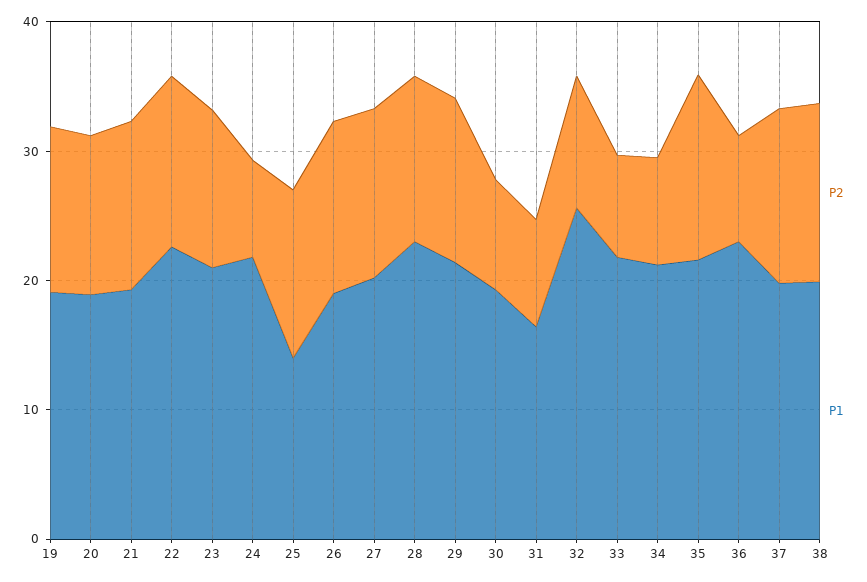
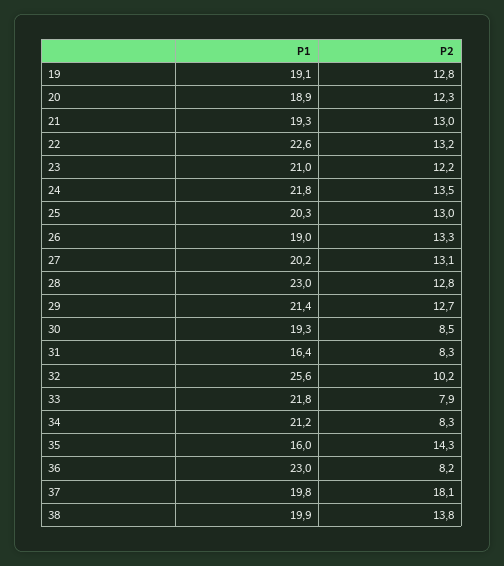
  {
    "P2": {
      "19": 12.8,
      "20": 12.3,
      "21": 13,
      "22": 13.2,
      "23": 12.2,
-     "24": 8,
+     "24": 13.5,
      "25": 13,
      "26": 13.3,
      "27": 13.1,
      "28": 12.8,
      "29": 12.7,
      "30": 8.5,
      "31": 8.3,
      "32": 10.2,
      "33": 7.9,
      "34": 8.3,
      "35": 14.3,
      "36": 8.2,
-     "37": 14,
+     "37": 18.1,
      "38": 13.8
    },
    "P1": {
      "19": 19.1,
      "20": 18.9,
      "21": 19.3,
      "22": 22.6,
      "23": 21,
      "24": 21.8,
-     "25": 14,
+     "25": 20.3,
      "26": 19,
      "27": 20.2,
      "28": 23,
      "29": 21.4,
      "30": 19.3,
      "31": 16.4,
      "32": 25.6,
      "33": 21.8,
      "34": 21.2,
-     "35": 22,
+     "35": 16,
      "36": 23,
      "37": 19.8,
      "38": 19.9
    }
  }

